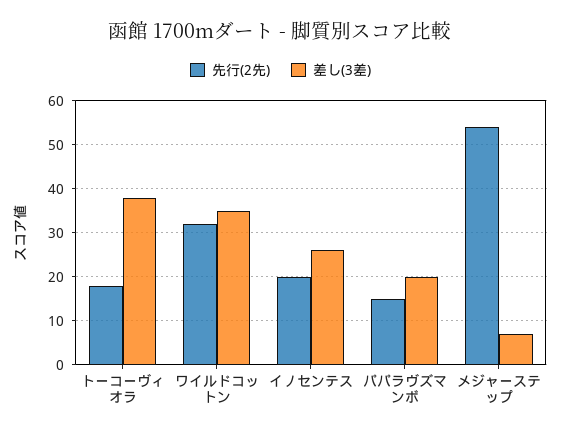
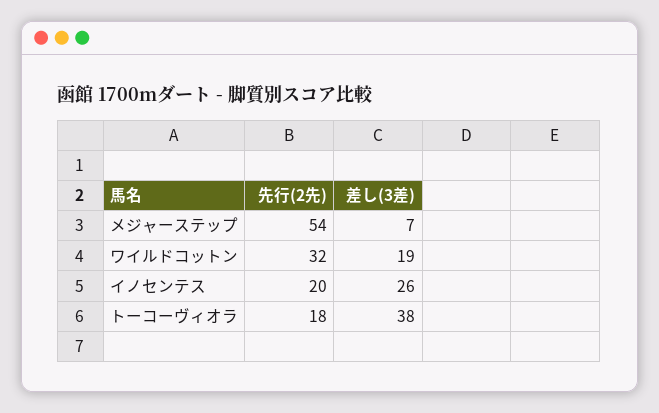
  {
    "先行(2先)": {
      "トーコーヴィオラ": 18,
      "ワイルドコットン": 32,
      "イノセンテス": 20,
-     "パパラヴズマンボ": 15,
      "メジャーステップ": 54
    },
    "差し(3差)": {
      "トーコーヴィオラ": 38,
-     "ワイルドコットン": 35,
+     "ワイルドコットン": 19,
      "イノセンテス": 26,
-     "パパラヴズマンボ": 20,
      "メジャーステップ": 7
    }
  }

